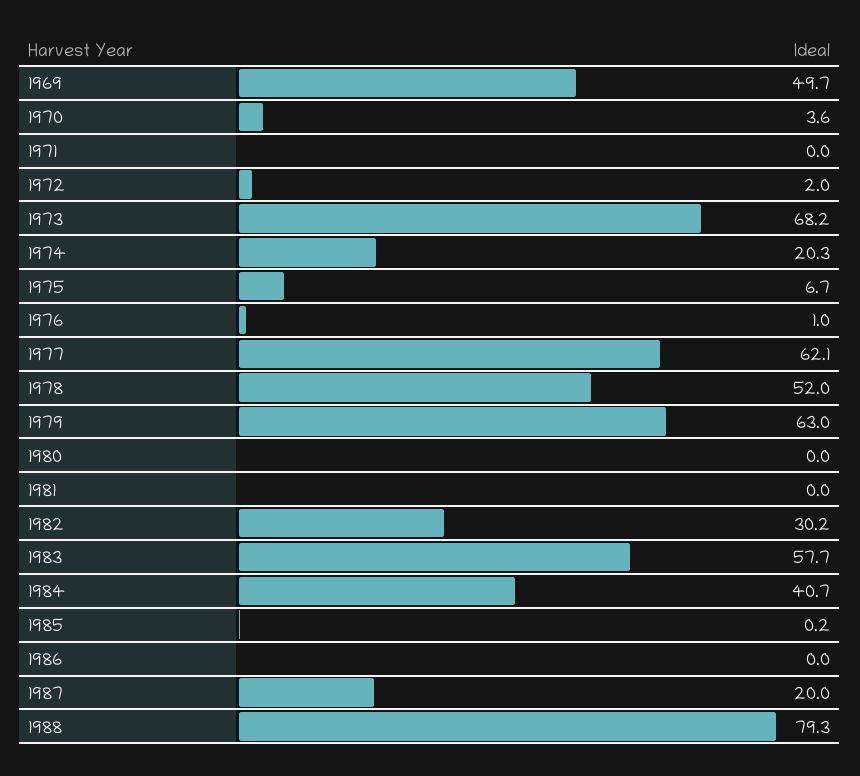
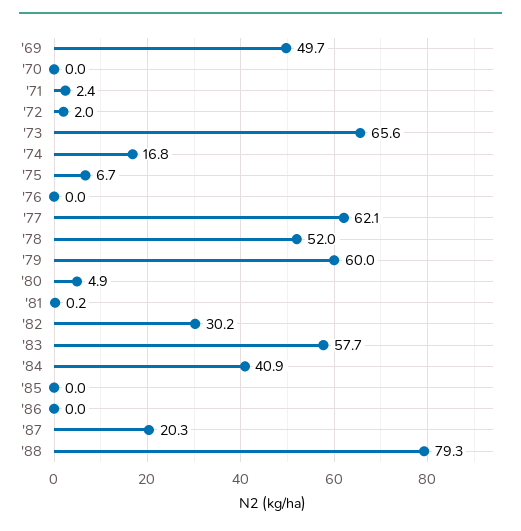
  {
    "1969": 49.7,
-   "1970": 3.6,
+   "1970": 0,
-   "1971": 0,
+   "1971": 2.4,
    "1972": 2,
-   "1973": 68.2,
+   "1973": 65.6,
-   "1974": 20.3,
+   "1974": 16.8,
    "1975": 6.7,
-   "1976": 1,
+   "1976": 0,
    "1977": 62.1,
    "1978": 52,
-   "1979": 63,
+   "1979": 60,
-   "1980": 0,
+   "1980": 4.9,
-   "1981": 0,
+   "1981": 0.2,
    "1982": 30.2,
    "1983": 57.7,
-   "1984": 40.7,
+   "1984": 40.9,
-   "1985": 0.2,
+   "1985": 0,
    "1986": 0,
-   "1987": 20,
+   "1987": 20.3,
    "1988": 79.3
  }

